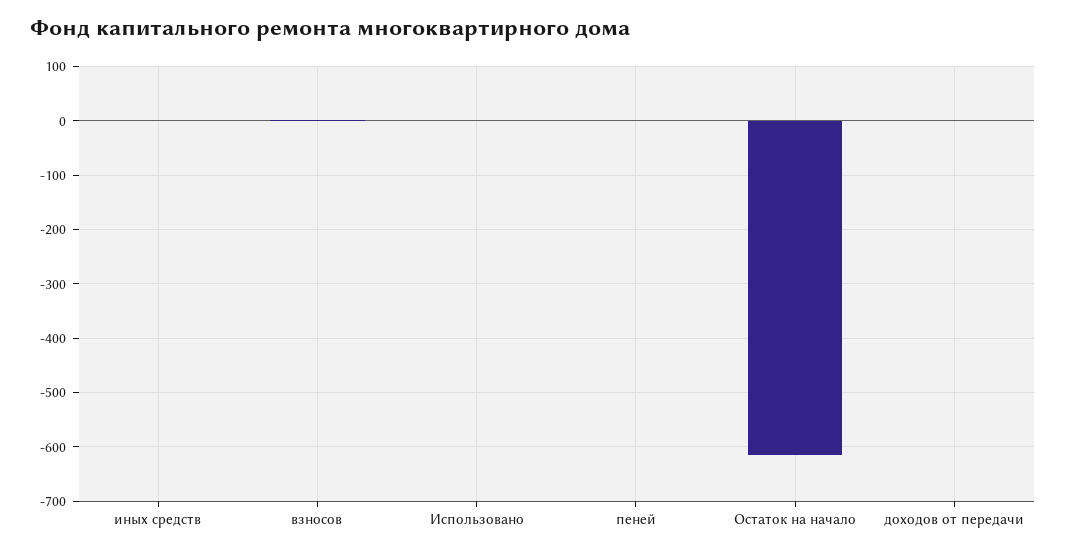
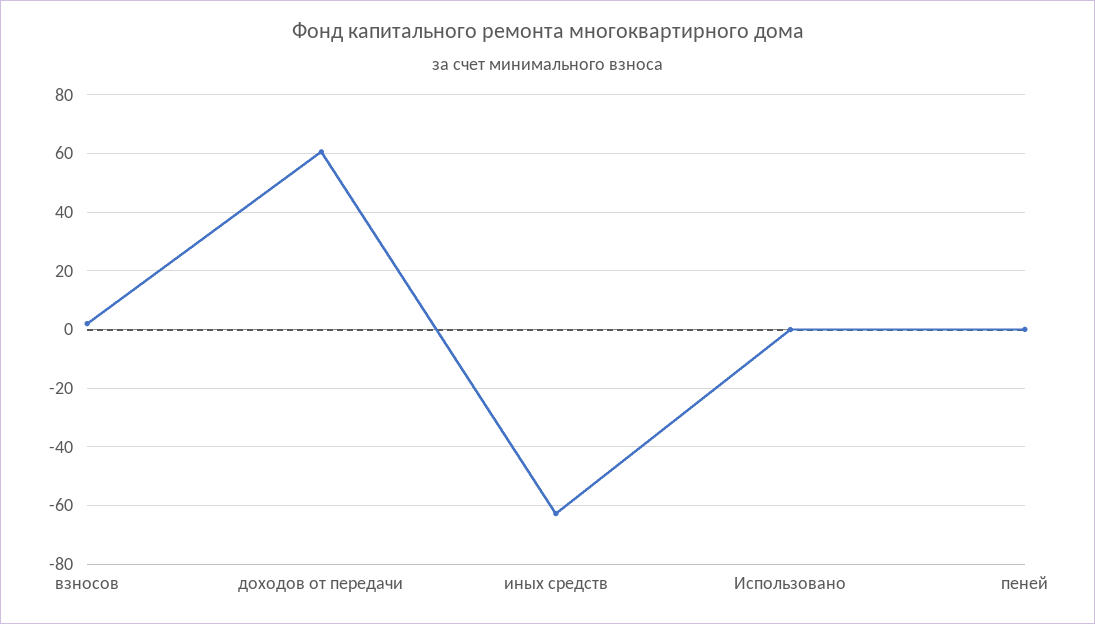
  {
-   "иных средств": 0,
+   "иных средств": -62.5,
    "взносов": 2.5,
    "Использовано": 0,
    "пеней": 0,
-   "Остаток на начало": -620,
-   "доходов от передачи": 0
+   "доходов от передачи": 60
  }

